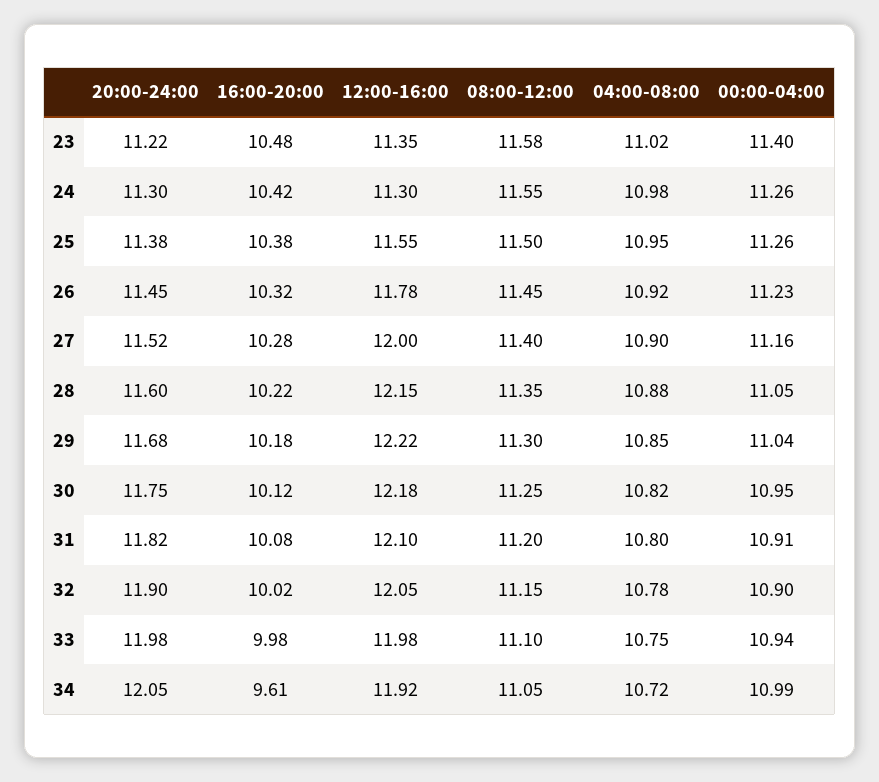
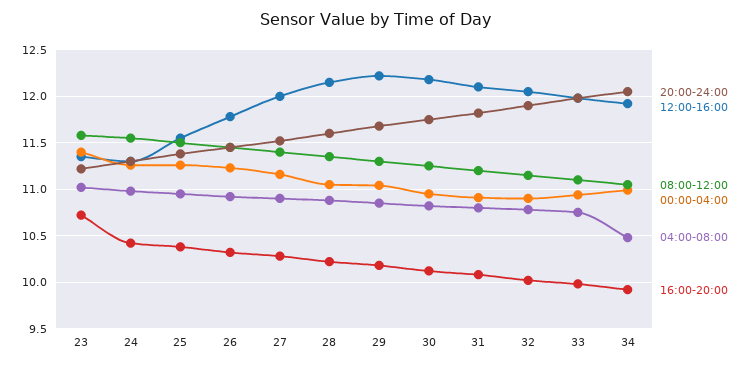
  {
    "20:00-24:00": {
      "23": 11.22,
      "24": 11.3,
      "25": 11.38,
      "26": 11.45,
      "27": 11.52,
      "28": 11.6,
      "29": 11.68,
      "30": 11.75,
      "31": 11.82,
      "32": 11.9,
      "33": 11.98,
      "34": 12.05
    },
    "16:00-20:00": {
-     "23": 10.48,
+     "23": 10.7,
      "24": 10.42,
      "25": 10.38,
      "26": 10.32,
      "27": 10.28,
      "28": 10.22,
      "29": 10.18,
      "30": 10.12,
      "31": 10.08,
      "32": 10.02,
      "33": 9.98,
-     "34": 9.61
+     "34": 9.9
    },
    "12:00-16:00": {
      "23": 11.35,
      "24": 11.3,
      "25": 11.55,
      "26": 11.78,
      "27": 12,
      "28": 12.15,
      "29": 12.22,
      "30": 12.18,
      "31": 12.1,
      "32": 12.05,
      "33": 11.98,
      "34": 11.92
    },
    "08:00-12:00": {
      "23": 11.58,
      "24": 11.55,
      "25": 11.5,
      "26": 11.45,
      "27": 11.4,
      "28": 11.35,
      "29": 11.3,
      "30": 11.25,
      "31": 11.2,
      "32": 11.15,
      "33": 11.1,
      "34": 11.05
    },
    "04:00-08:00": {
      "23": 11.02,
      "24": 10.98,
      "25": 10.95,
      "26": 10.92,
      "27": 10.9,
      "28": 10.88,
      "29": 10.85,
      "30": 10.82,
      "31": 10.8,
      "32": 10.78,
      "33": 10.75,
-     "34": 10.72
+     "34": 10.5
    },
    "00:00-04:00": {
      "23": 11.4,
      "24": 11.26,
      "25": 11.26,
      "26": 11.23,
      "27": 11.16,
      "28": 11.05,
      "29": 11.04,
      "30": 10.95,
      "31": 10.91,
      "32": 10.9,
      "33": 10.94,
      "34": 10.99
    }
  }

